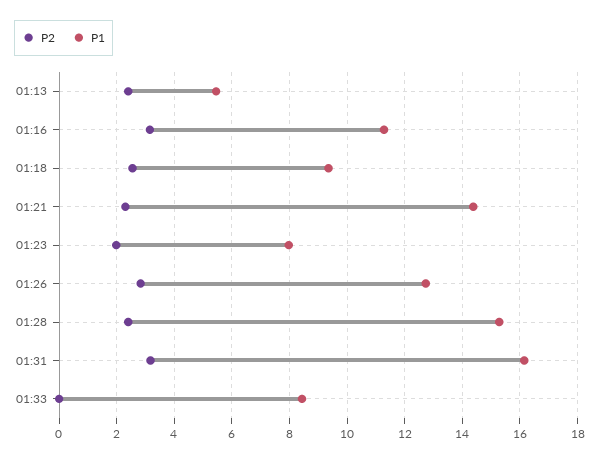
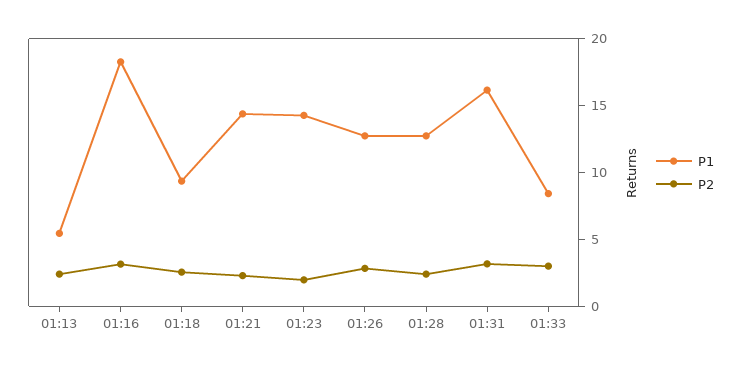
  {
    "P2": {
      "01:13": 2.5,
      "01:16": 3.25,
      "01:18": 2.5,
      "01:21": 2.25,
      "01:23": 2,
      "01:26": 2.75,
      "01:28": 2.5,
      "01:31": 3.25,
-     "01:33": 0
+     "01:33": 3
    },
    "P1": {
      "01:13": 5.5,
-     "01:16": 11.25,
+     "01:16": 18,
      "01:18": 9.25,
      "01:21": 14.5,
-     "01:23": 8,
+     "01:23": 14,
      "01:26": 12.75,
-     "01:28": 15.25,
+     "01:28": 13,
      "01:31": 16.25,
      "01:33": 8.5
    }
  }

